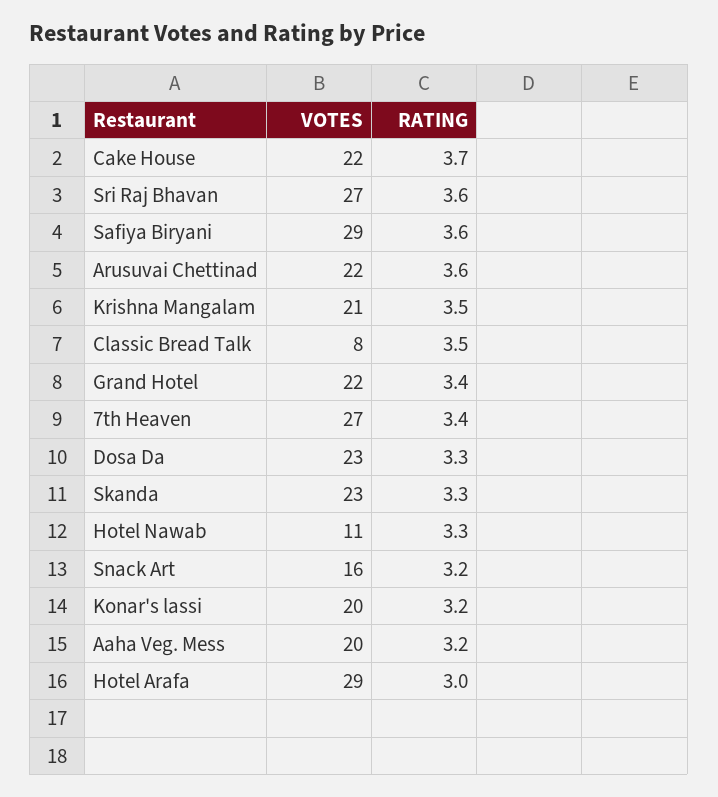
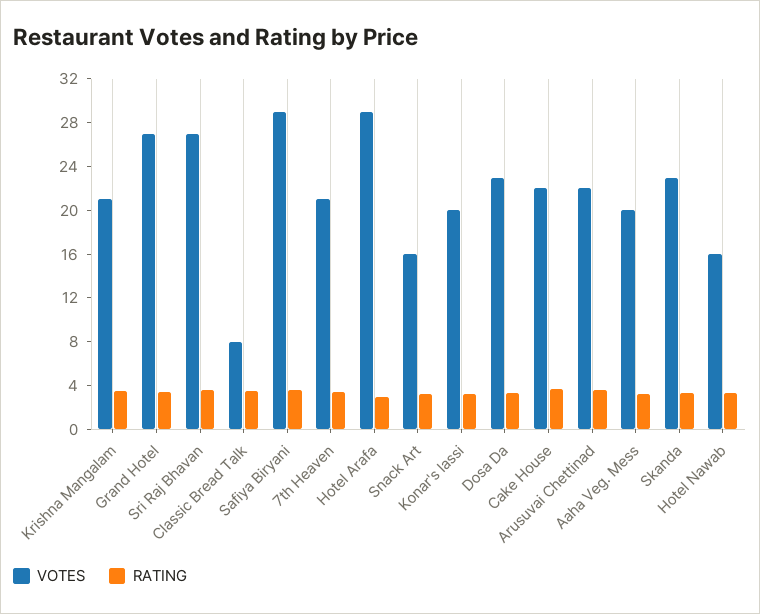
  {
    "VOTES": {
      "Cake House": 22,
      "Sri Raj Bhavan": 27,
      "Safiya Biryani": 29,
      "Arusuvai Chettinad": 22,
      "Krishna Mangalam": 21,
      "Classic Bread Talk": 8,
-     "Grand Hotel": 22,
+     "Grand Hotel": 27,
-     "7th Heaven": 27,
+     "7th Heaven": 21,
      "Dosa Da": 23,
      "Skanda": 23,
-     "Hotel Nawab": 11,
+     "Hotel Nawab": 16,
      "Snack Art": 16,
      "Konar's lassi": 20,
      "Aaha Veg. Mess": 20,
      "Hotel Arafa": 29
    },
    "RATING": {
      "Cake House": 3.7,
      "Sri Raj Bhavan": 3.6,
      "Safiya Biryani": 3.6,
      "Arusuvai Chettinad": 3.6,
      "Krishna Mangalam": 3.5,
      "Classic Bread Talk": 3.5,
      "Grand Hotel": 3.4,
      "7th Heaven": 3.4,
      "Dosa Da": 3.3,
      "Skanda": 3.3,
      "Hotel Nawab": 3.3,
      "Snack Art": 3.2,
      "Konar's lassi": 3.2,
      "Aaha Veg. Mess": 3.2,
      "Hotel Arafa": 3
    }
  }

